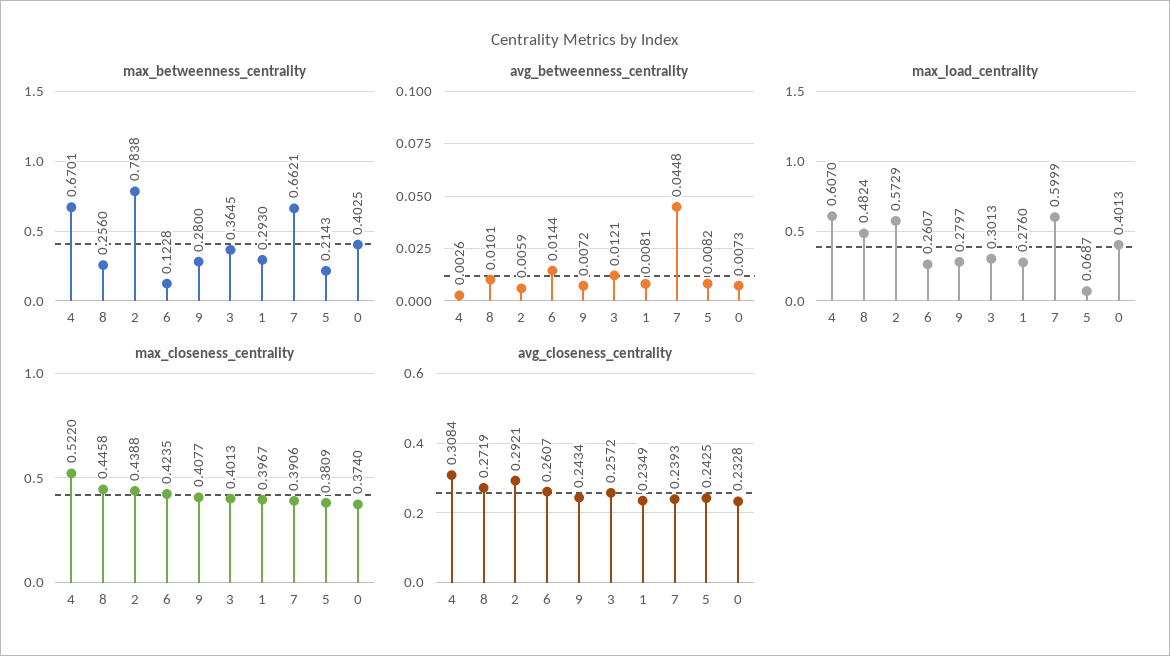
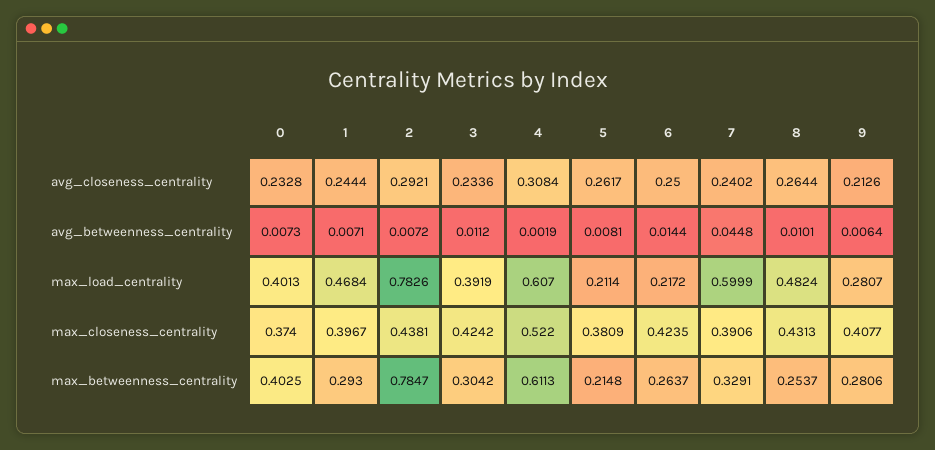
  {
    "max_betweenness_centrality": {
-     "4": 0.6701,
+     "4": 0.6113,
-     "8": 0.256,
+     "8": 0.2537,
-     "2": 0.7838,
+     "2": 0.7847,
-     "6": 0.1228,
+     "6": 0.2637,
-     "9": 0.28,
+     "9": 0.2806,
-     "3": 0.3645,
+     "3": 0.3042,
      "1": 0.293,
-     "7": 0.6621,
+     "7": 0.3291,
-     "5": 0.2143,
+     "5": 0.2148,
      "0": 0.4025
    },
    "avg_betweenness_centrality": {
-     "4": 0.0026,
+     "4": 0.0019,
      "8": 0.0101,
-     "2": 0.0059,
+     "2": 0.0072,
      "6": 0.0144,
-     "9": 0.0072,
+     "9": 0.0064,
-     "3": 0.0121,
+     "3": 0.0112,
-     "1": 0.0081,
+     "1": 0.0071,
      "7": 0.0448,
-     "5": 0.0082,
+     "5": 0.0081,
      "0": 0.0073
    },
    "max_load_centrality": {
      "4": 0.607,
      "8": 0.4824,
-     "2": 0.5729,
+     "2": 0.7826,
-     "6": 0.2607,
+     "6": 0.2172,
-     "9": 0.2797,
+     "9": 0.2807,
-     "3": 0.3013,
+     "3": 0.3919,
-     "1": 0.276,
+     "1": 0.4684,
      "7": 0.5999,
-     "5": 0.0687,
+     "5": 0.2114,
      "0": 0.4013
    },
    "max_closeness_centrality": {
      "4": 0.522,
-     "8": 0.4458,
+     "8": 0.4313,
-     "2": 0.4388,
+     "2": 0.4381,
      "6": 0.4235,
      "9": 0.4077,
-     "3": 0.4013,
+     "3": 0.4242,
      "1": 0.3967,
      "7": 0.3906,
      "5": 0.3809,
      "0": 0.374
    },
    "avg_closeness_centrality": {
      "4": 0.3084,
-     "8": 0.2719,
+     "8": 0.2644,
      "2": 0.2921,
-     "6": 0.2607,
+     "6": 0.25,
-     "9": 0.2434,
+     "9": 0.2126,
-     "3": 0.2572,
+     "3": 0.2336,
-     "1": 0.2349,
+     "1": 0.2444,
-     "7": 0.2393,
+     "7": 0.2402,
-     "5": 0.2425,
+     "5": 0.2617,
      "0": 0.2328
    }
  }

